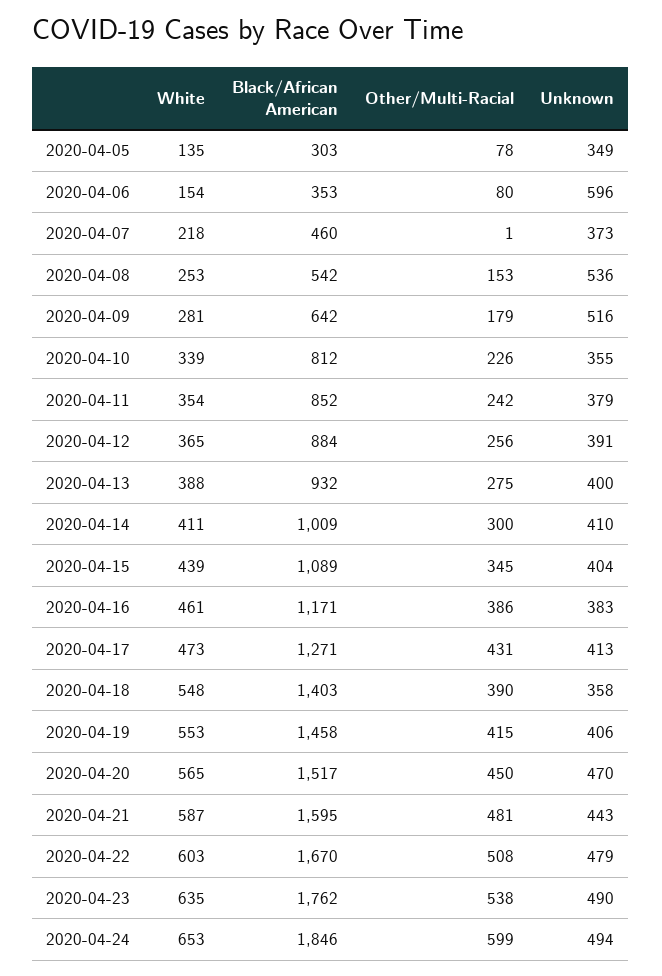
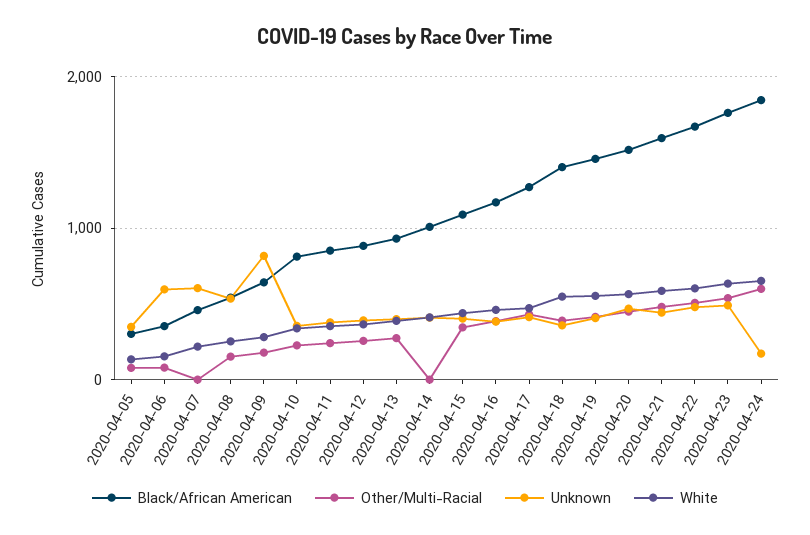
  {
    "White": {
      "2020-04-05": 135,
      "2020-04-06": 154,
      "2020-04-07": 218,
      "2020-04-08": 253,
      "2020-04-09": 281,
      "2020-04-10": 339,
      "2020-04-11": 354,
      "2020-04-12": 365,
      "2020-04-13": 388,
      "2020-04-14": 411,
      "2020-04-15": 439,
      "2020-04-16": 461,
      "2020-04-17": 473,
      "2020-04-18": 548,
      "2020-04-19": 553,
      "2020-04-20": 565,
      "2020-04-21": 587,
      "2020-04-22": 603,
      "2020-04-23": 635,
      "2020-04-24": 653
    },
    "Black/African American": {
      "2020-04-05": 303,
      "2020-04-06": 353,
      "2020-04-07": 460,
      "2020-04-08": 542,
      "2020-04-09": 642,
      "2020-04-10": 812,
      "2020-04-11": 852,
      "2020-04-12": 884,
      "2020-04-13": 932,
      "2020-04-14": 1009,
      "2020-04-15": 1089,
      "2020-04-16": 1171,
      "2020-04-17": 1271,
      "2020-04-18": 1403,
      "2020-04-19": 1458,
      "2020-04-20": 1517,
      "2020-04-21": 1595,
      "2020-04-22": 1670,
      "2020-04-23": 1762,
      "2020-04-24": 1846
    },
    "Other/Multi-Racial": {
      "2020-04-05": 78,
      "2020-04-06": 80,
      "2020-04-07": 1,
      "2020-04-08": 153,
      "2020-04-09": 179,
      "2020-04-10": 226,
      "2020-04-11": 242,
      "2020-04-12": 256,
      "2020-04-13": 275,
-     "2020-04-14": 300,
+     "2020-04-14": 0,
      "2020-04-15": 345,
      "2020-04-16": 386,
      "2020-04-17": 431,
      "2020-04-18": 390,
      "2020-04-19": 415,
      "2020-04-20": 450,
      "2020-04-21": 481,
      "2020-04-22": 508,
      "2020-04-23": 538,
      "2020-04-24": 599
    },
    "Unknown": {
      "2020-04-05": 349,
      "2020-04-06": 596,
-     "2020-04-07": 373,
+     "2020-04-07": 600,
      "2020-04-08": 536,
-     "2020-04-09": 516,
+     "2020-04-09": 800,
      "2020-04-10": 355,
      "2020-04-11": 379,
      "2020-04-12": 391,
      "2020-04-13": 400,
      "2020-04-14": 410,
      "2020-04-15": 404,
      "2020-04-16": 383,
      "2020-04-17": 413,
      "2020-04-18": 358,
      "2020-04-19": 406,
      "2020-04-20": 470,
      "2020-04-21": 443,
      "2020-04-22": 479,
      "2020-04-23": 490,
-     "2020-04-24": 494
+     "2020-04-24": 200
    }
  }

